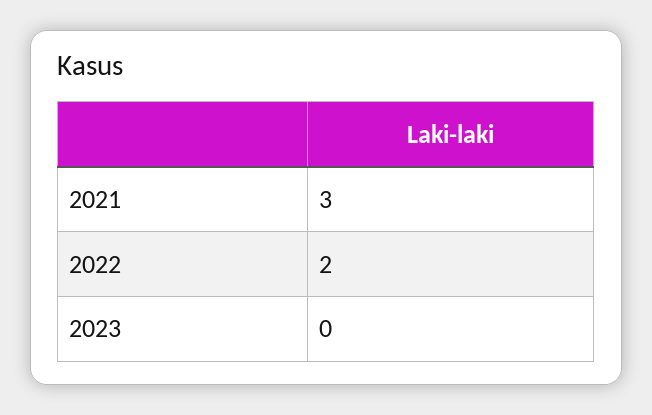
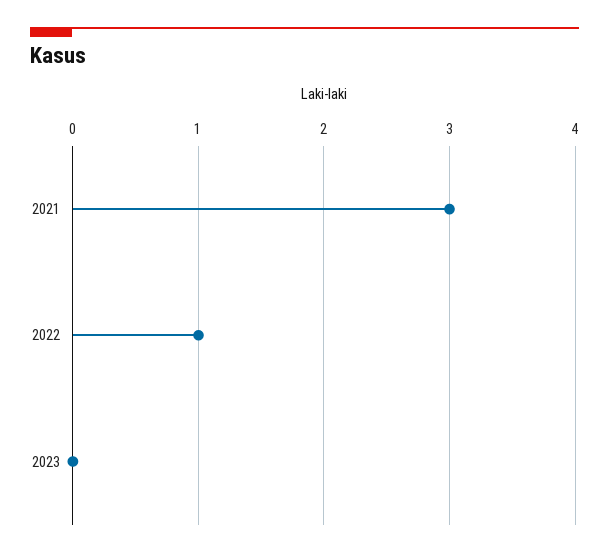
  {
    "2021": 3,
-   "2022": 2,
+   "2022": 1,
    "2023": 0
  }

